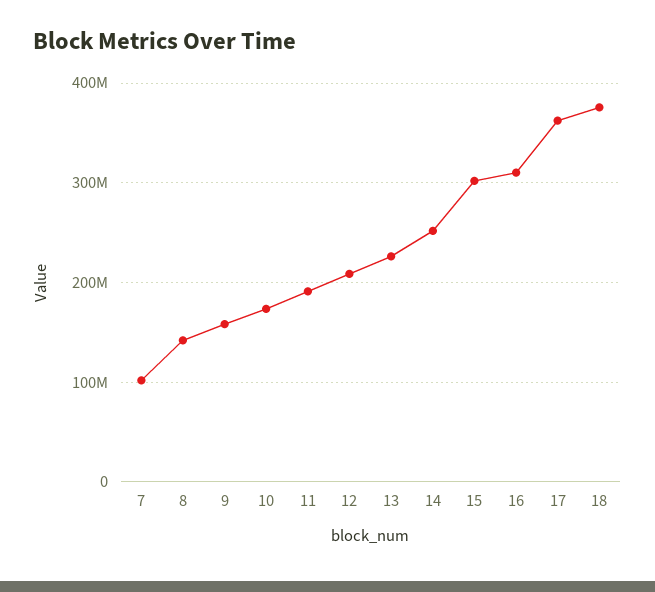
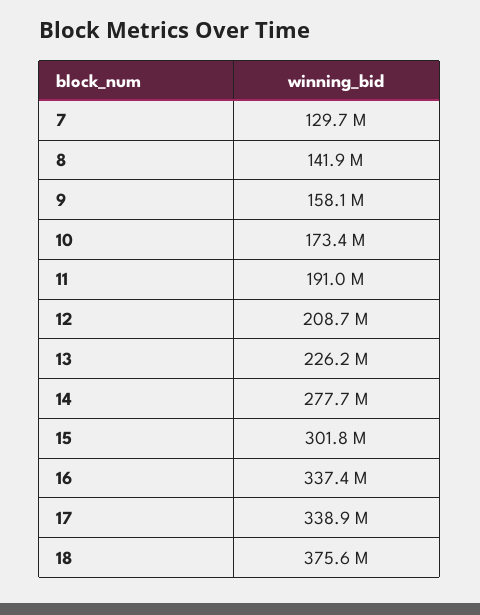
  {
-   "7": 100000000,
+   "7": 129700000,
    "8": 141900000,
    "9": 158100000,
    "10": 173400000,
    "11": 191000000,
    "12": 208700000,
    "13": 226200000,
-   "14": 250000000,
+   "14": 277700000,
    "15": 301800000,
-   "16": 310000000,
+   "16": 337400000,
-   "17": 360000000,
+   "17": 338900000,
    "18": 375600000
  }

